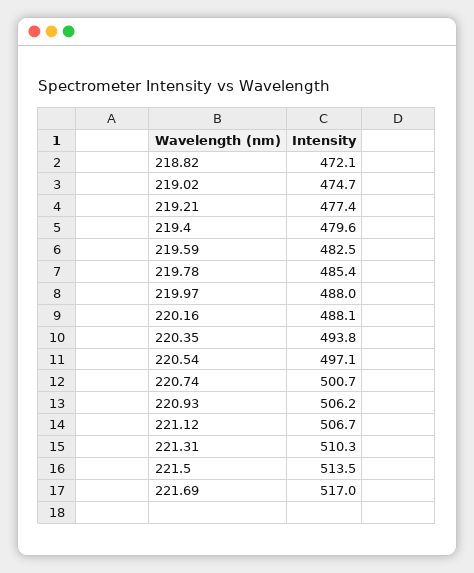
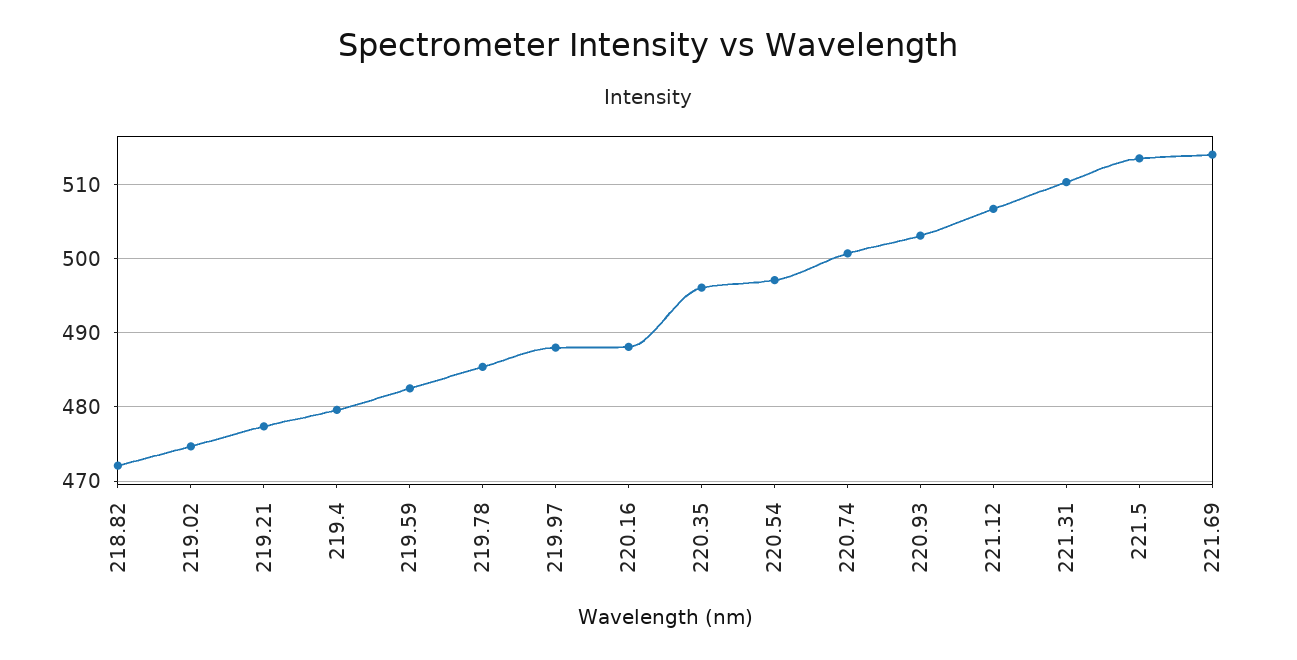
  {
    "218.82": 472.1,
    "219.02": 474.7,
    "219.21": 477.4,
    "219.4": 479.6,
    "219.59": 482.5,
    "219.78": 485.4,
    "219.97": 488,
    "220.16": 488.1,
-   "220.35": 493.8,
+   "220.35": 496,
    "220.54": 497.1,
    "220.74": 500.7,
-   "220.93": 506.2,
+   "220.93": 503,
    "221.12": 506.7,
    "221.31": 510.3,
    "221.5": 513.5,
-   "221.69": 517
+   "221.69": 514
  }

